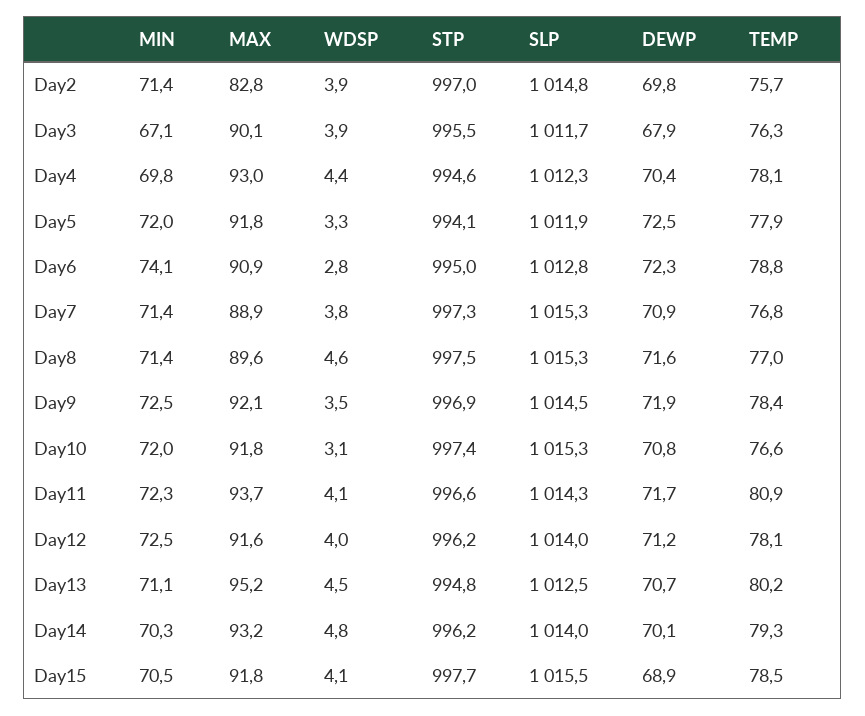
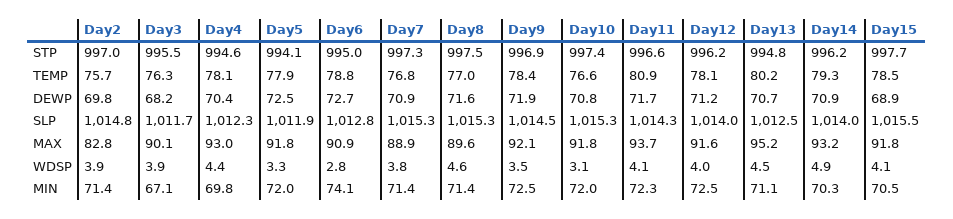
  {
    "MIN": {
      "Day2": 71.4,
      "Day3": 67.1,
      "Day4": 69.8,
      "Day5": 72,
      "Day6": 74.1,
      "Day7": 71.4,
      "Day8": 71.4,
      "Day9": 72.5,
      "Day10": 72,
      "Day11": 72.3,
      "Day12": 72.5,
      "Day13": 71.1,
      "Day14": 70.3,
      "Day15": 70.5
    },
    "MAX": {
      "Day2": 82.8,
      "Day3": 90.1,
      "Day4": 93,
      "Day5": 91.8,
      "Day6": 90.9,
      "Day7": 88.9,
      "Day8": 89.6,
      "Day9": 92.1,
      "Day10": 91.8,
      "Day11": 93.7,
      "Day12": 91.6,
      "Day13": 95.2,
      "Day14": 93.2,
      "Day15": 91.8
    },
    "WDSP": {
      "Day2": 3.9,
      "Day3": 3.9,
      "Day4": 4.4,
      "Day5": 3.3,
      "Day6": 2.8,
      "Day7": 3.8,
      "Day8": 4.6,
      "Day9": 3.5,
      "Day10": 3.1,
      "Day11": 4.1,
      "Day12": 4,
      "Day13": 4.5,
-     "Day14": 4.8,
+     "Day14": 4.9,
      "Day15": 4.1
    },
    "STP": {
      "Day2": 997,
      "Day3": 995.5,
      "Day4": 994.6,
      "Day5": 994.1,
      "Day6": 995,
      "Day7": 997.3,
      "Day8": 997.5,
      "Day9": 996.9,
      "Day10": 997.4,
      "Day11": 996.6,
      "Day12": 996.2,
      "Day13": 994.8,
      "Day14": 996.2,
      "Day15": 997.7
    },
    "SLP": {
      "Day2": 1014.8,
      "Day3": 1011.7,
      "Day4": 1012.3,
      "Day5": 1011.9,
      "Day6": 1012.8,
      "Day7": 1015.3,
      "Day8": 1015.3,
      "Day9": 1014.5,
      "Day10": 1015.3,
      "Day11": 1014.3,
      "Day12": 1014,
      "Day13": 1012.5,
      "Day14": 1014,
      "Day15": 1015.5
    },
    "DEWP": {
      "Day2": 69.8,
-     "Day3": 67.9,
+     "Day3": 68.2,
      "Day4": 70.4,
      "Day5": 72.5,
-     "Day6": 72.3,
+     "Day6": 72.7,
      "Day7": 70.9,
      "Day8": 71.6,
      "Day9": 71.9,
      "Day10": 70.8,
      "Day11": 71.7,
      "Day12": 71.2,
      "Day13": 70.7,
-     "Day14": 70.1,
+     "Day14": 70.9,
      "Day15": 68.9
    },
    "TEMP": {
      "Day2": 75.7,
      "Day3": 76.3,
      "Day4": 78.1,
      "Day5": 77.9,
      "Day6": 78.8,
      "Day7": 76.8,
      "Day8": 77,
      "Day9": 78.4,
      "Day10": 76.6,
      "Day11": 80.9,
      "Day12": 78.1,
      "Day13": 80.2,
      "Day14": 79.3,
      "Day15": 78.5
    }
  }

